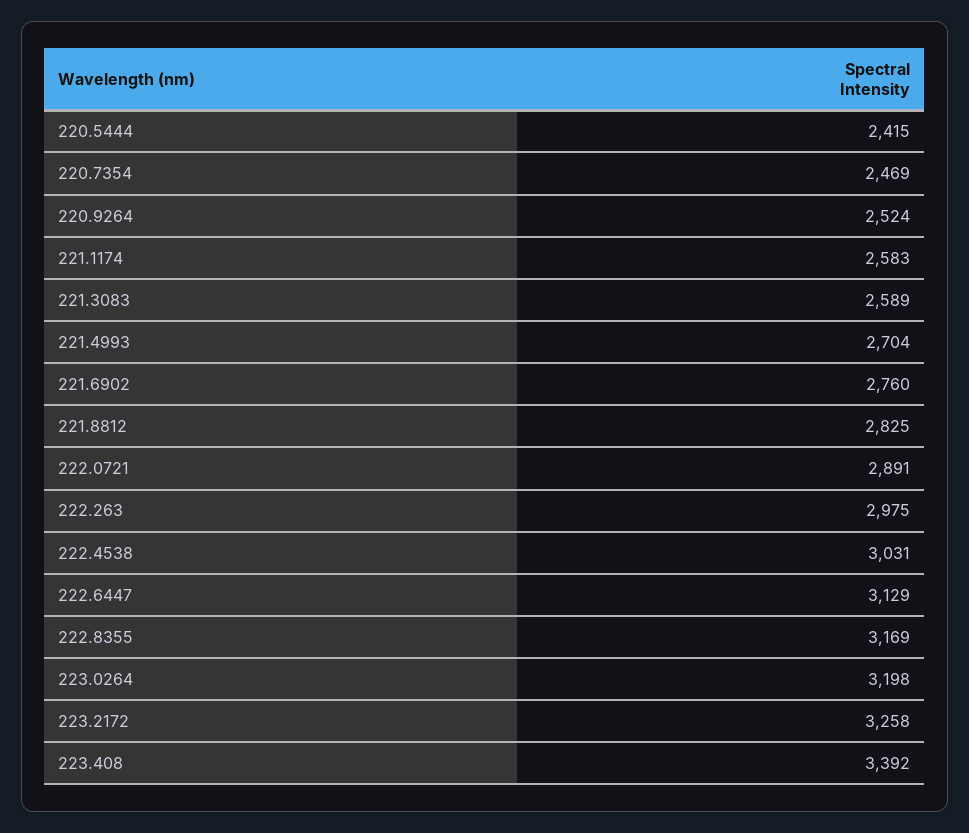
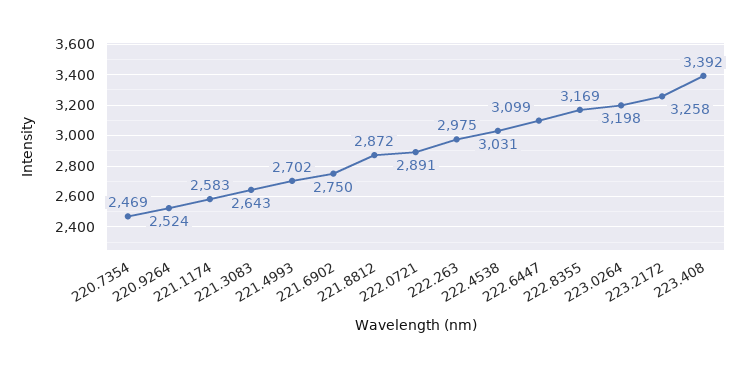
  {
-   "220.5444": 2415,
    "220.7354": 2469,
    "220.9264": 2524,
    "221.1174": 2583,
-   "221.3083": 2589,
+   "221.3083": 2643,
-   "221.4993": 2704,
+   "221.4993": 2702,
-   "221.6902": 2760,
+   "221.6902": 2750,
-   "221.8812": 2825,
+   "221.8812": 2872,
    "222.0721": 2891,
    "222.263": 2975,
    "222.4538": 3031,
-   "222.6447": 3129,
+   "222.6447": 3099,
    "222.8355": 3169,
    "223.0264": 3198,
    "223.2172": 3258,
    "223.408": 3392
  }

